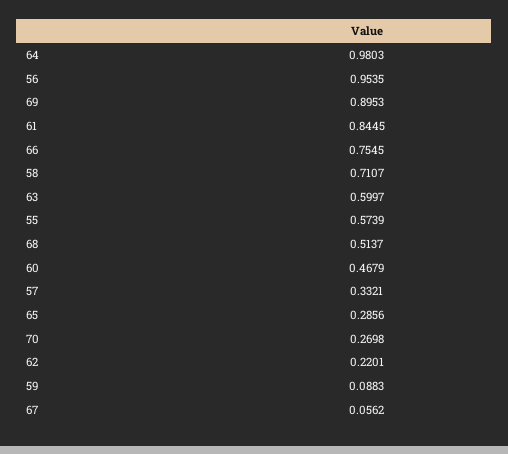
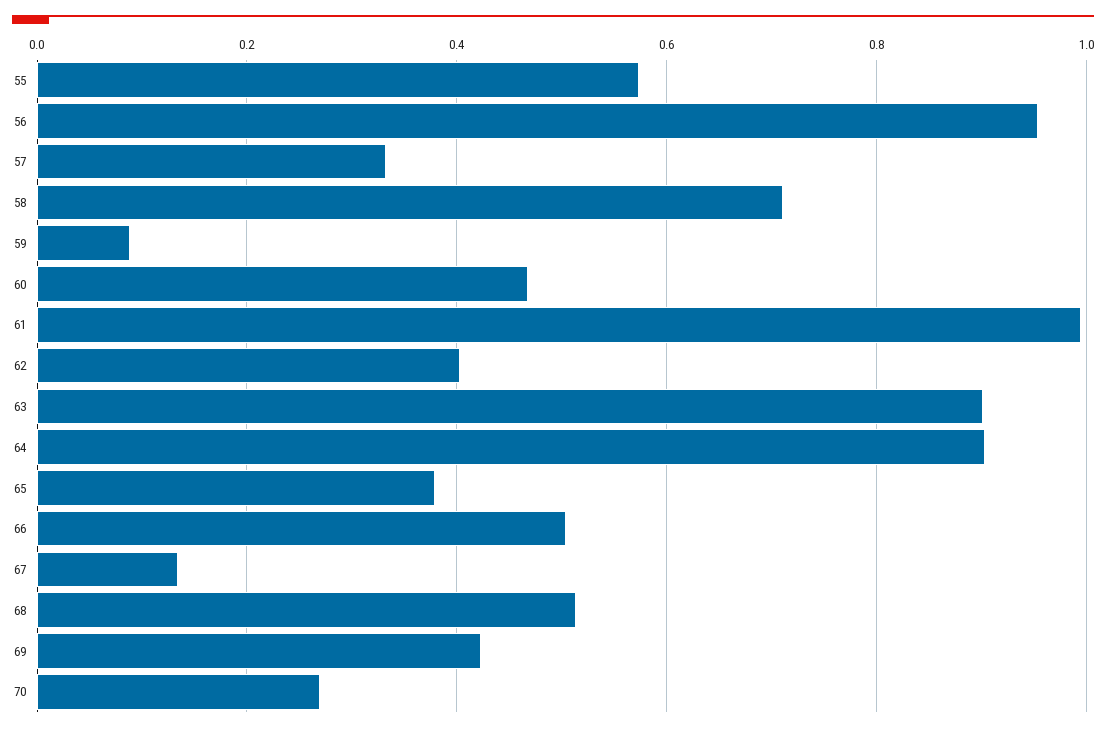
  {
-   "64": 0.9803,
+   "64": 0.9,
    "56": 0.9535,
-   "69": 0.8953,
+   "69": 0.42,
-   "61": 0.8445,
+   "61": 1,
-   "66": 0.7545,
+   "66": 0.5,
    "58": 0.7107,
-   "63": 0.5997,
+   "63": 0.9,
    "55": 0.5739,
    "68": 0.5137,
    "60": 0.4679,
    "57": 0.3321,
-   "65": 0.2856,
+   "65": 0.38,
    "70": 0.2698,
-   "62": 0.2201,
+   "62": 0.4,
    "59": 0.0883,
-   "67": 0.0562
+   "67": 0.14
  }

